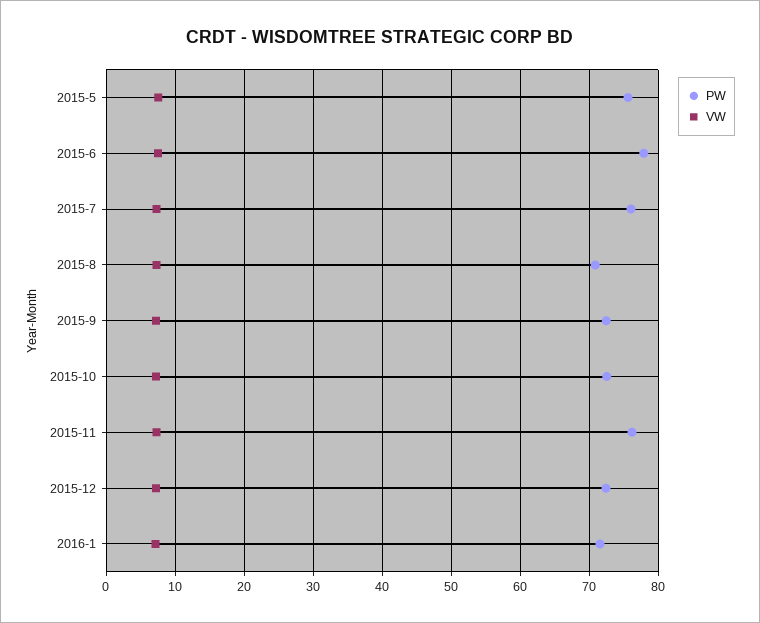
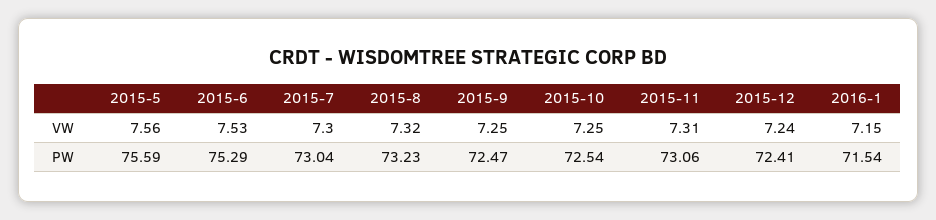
  {
    "PW": {
      "2015-5": 75.59,
-     "2015-6": 78,
+     "2015-6": 75.29,
-     "2015-7": 76,
+     "2015-7": 73.04,
-     "2015-8": 71,
+     "2015-8": 73.23,
      "2015-9": 72.47,
      "2015-10": 72.54,
-     "2015-11": 76,
+     "2015-11": 73.06,
      "2015-12": 72.41,
      "2016-1": 71.54
    },
    "VW": {
      "2015-5": 7.56,
      "2015-6": 7.53,
      "2015-7": 7.3,
      "2015-8": 7.32,
      "2015-9": 7.25,
      "2015-10": 7.25,
      "2015-11": 7.31,
      "2015-12": 7.24,
      "2016-1": 7.15
    }
  }

